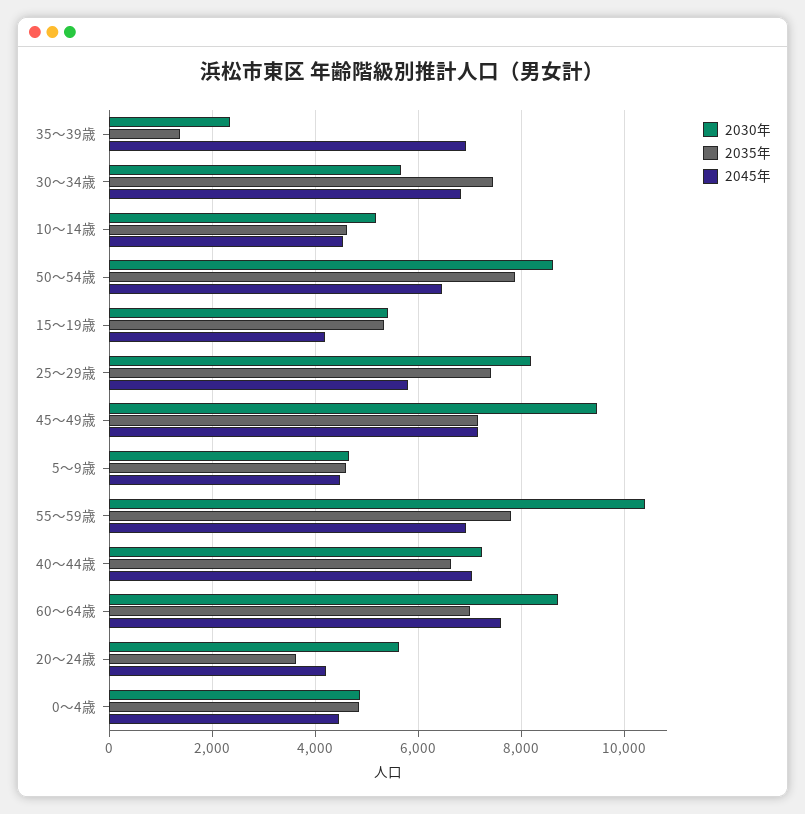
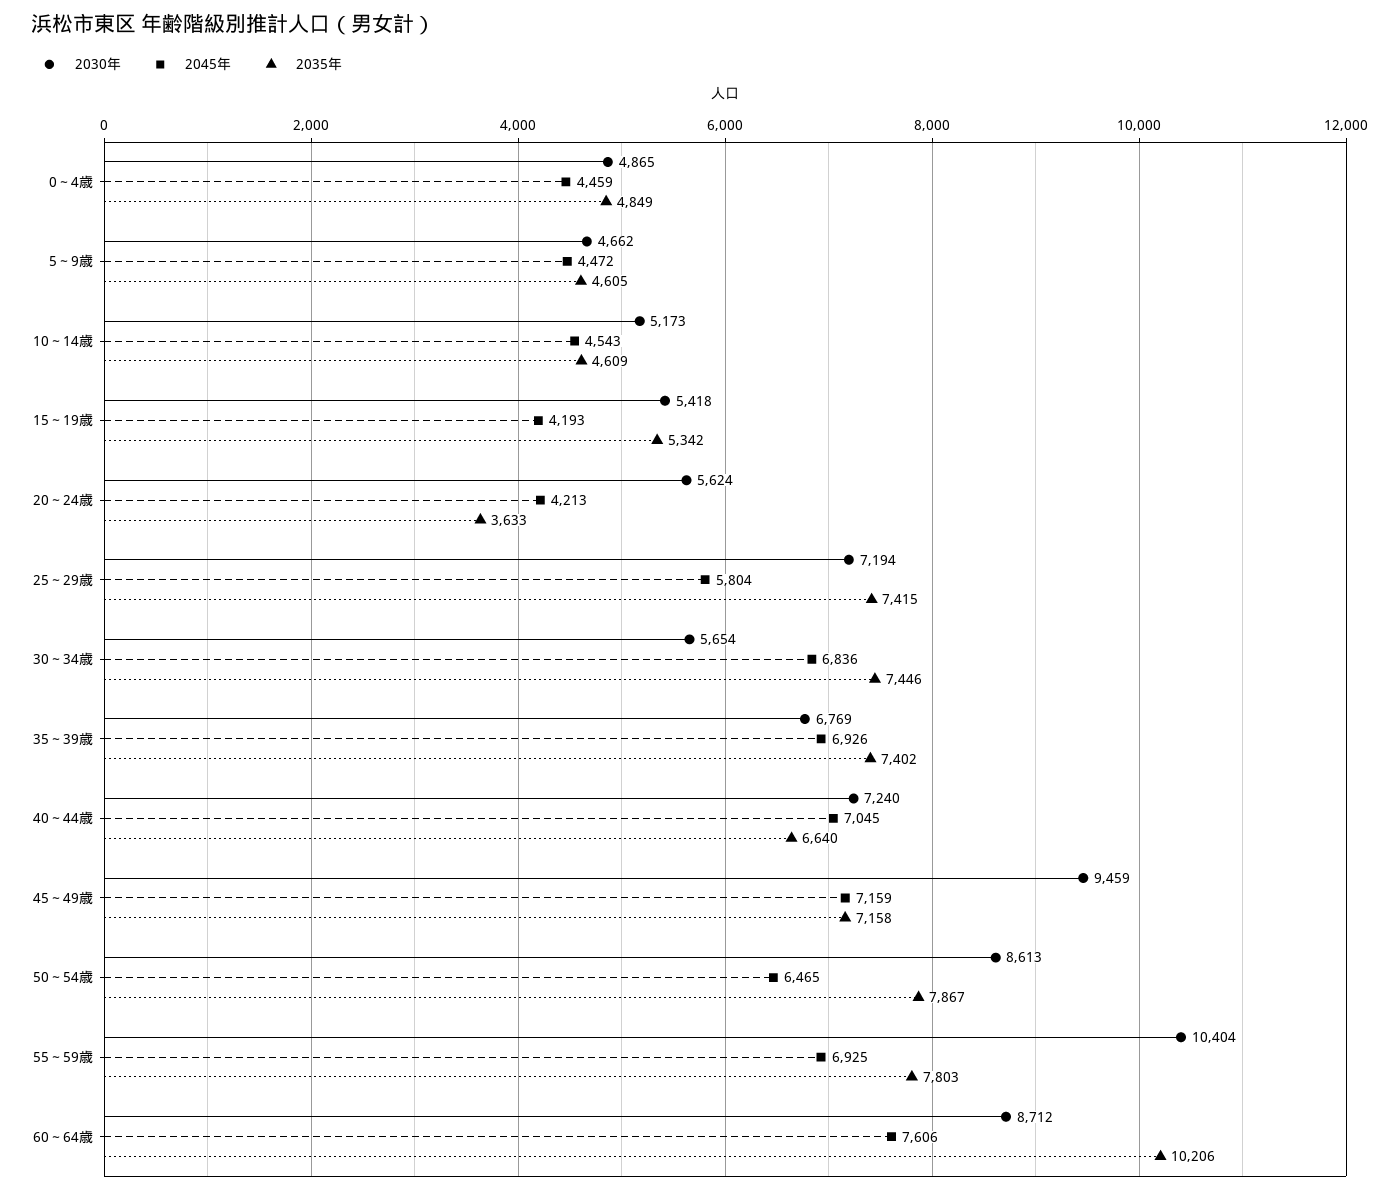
  {
    "2030年": {
-     "35～39歳": 2400,
+     "35～39歳": 6769,
      "30～34歳": 5654,
      "10～14歳": 5173,
      "50～54歳": 8613,
      "15～19歳": 5418,
-     "25～29歳": 8200,
+     "25～29歳": 7194,
      "45～49歳": 9459,
      "5～9歳": 4662,
      "55～59歳": 10404,
      "40～44歳": 7240,
      "60～64歳": 8712,
      "20～24歳": 5624,
      "0～4歳": 4865
    },
    "2035年": {
-     "35～39歳": 1400,
+     "35～39歳": 7402,
      "30～34歳": 7446,
      "10～14歳": 4609,
      "50～54歳": 7867,
      "15～19歳": 5342,
      "25～29歳": 7415,
      "45～49歳": 7158,
      "5～9歳": 4605,
      "55～59歳": 7803,
      "40～44歳": 6640,
-     "60～64歳": 7000,
+     "60～64歳": 10206,
      "20～24歳": 3633,
      "0～4歳": 4849
    },
    "2045年": {
      "35～39歳": 6926,
      "30～34歳": 6836,
      "10～14歳": 4543,
      "50～54歳": 6465,
      "15～19歳": 4193,
      "25～29歳": 5804,
      "45～49歳": 7159,
      "5～9歳": 4472,
      "55～59歳": 6925,
      "40～44歳": 7045,
      "60～64歳": 7606,
      "20～24歳": 4213,
      "0～4歳": 4459
    }
  }

